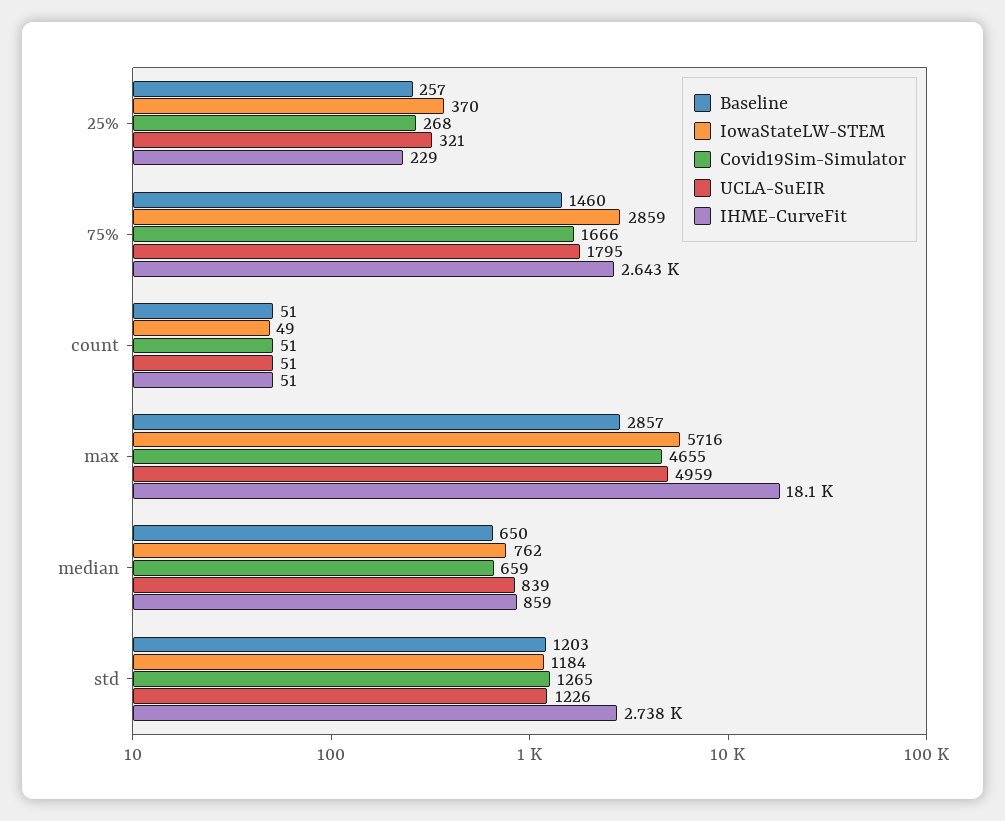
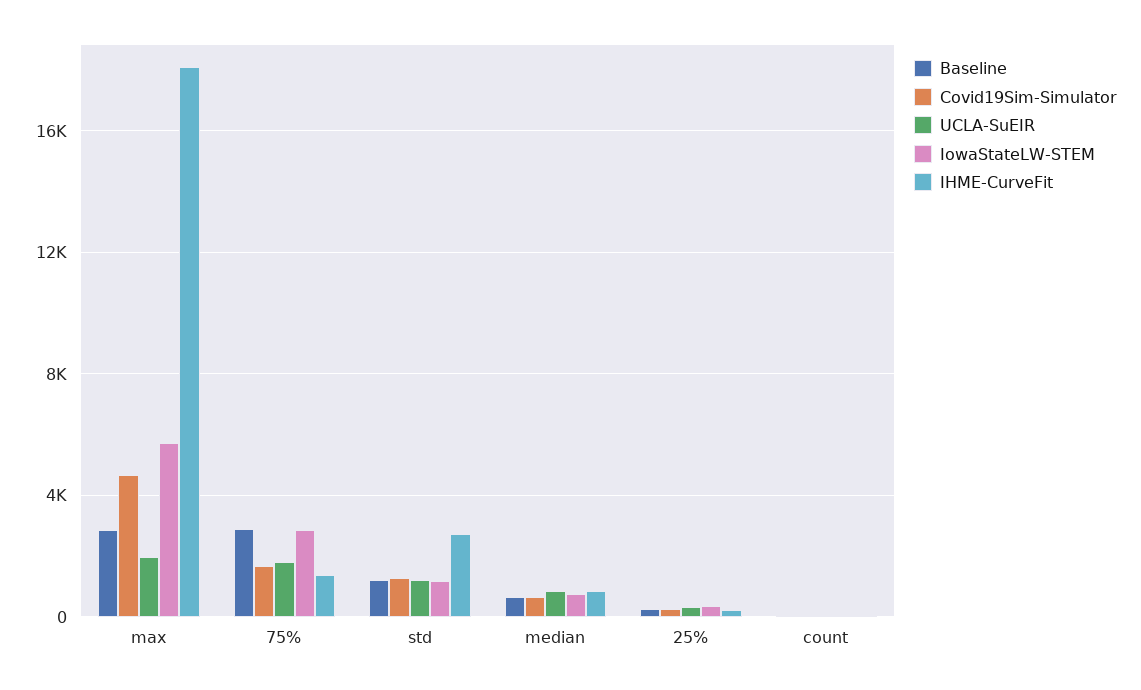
  {
    "Baseline": {
      "25%": 257,
-     "75%": 1460,
+     "75%": 3000,
      "count": 51,
      "max": 2857,
      "median": 650,
      "std": 1203
    },
    "IowaStateLW-STEM": {
      "25%": 370,
      "75%": 2859,
      "count": 49,
      "max": 5716,
      "median": 762,
      "std": 1184
    },
    "Covid19Sim-Simulator": {
      "25%": 268,
      "75%": 1666,
      "count": 51,
      "max": 4655,
      "median": 659,
      "std": 1265
    },
    "UCLA-SuEIR": {
      "25%": 321,
      "75%": 1795,
      "count": 51,
-     "max": 4959,
+     "max": 2000,
      "median": 839,
      "std": 1226
    },
    "IHME-CurveFit": {
      "25%": 229,
-     "75%": 2643,
+     "75%": 1500,
      "count": 51,
      "max": 18100,
      "median": 859,
      "std": 2738
    }
  }

